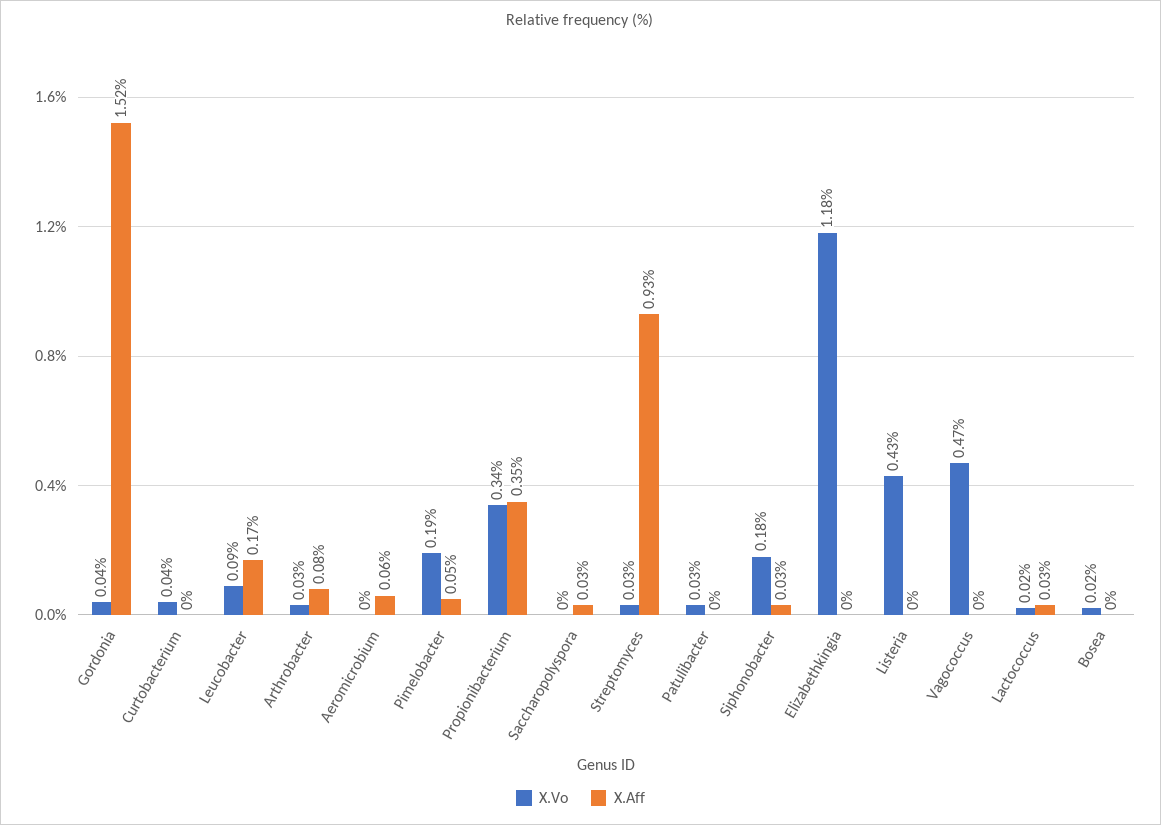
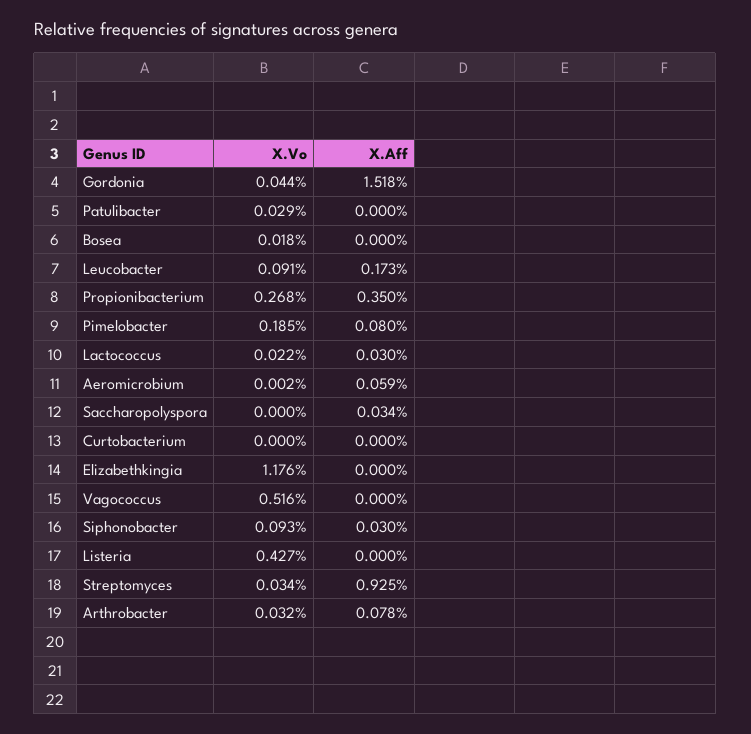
  {
    "X.Vo": {
      "Gordonia": 0.044,
-     "Curtobacterium": 0.04,
+     "Curtobacterium": 0,
      "Leucobacter": 0.091,
      "Arthrobacter": 0.032,
      "Aeromicrobium": 0.002,
      "Pimelobacter": 0.185,
-     "Propionibacterium": 0.34,
+     "Propionibacterium": 0.268,
      "Saccharopolyspora": 0,
      "Streptomyces": 0.034,
      "Patulibacter": 0.029,
-     "Siphonobacter": 0.18,
+     "Siphonobacter": 0.093,
      "Elizabethkingia": 1.176,
      "Listeria": 0.427,
-     "Vagococcus": 0.47,
+     "Vagococcus": 0.516,
      "Lactococcus": 0.022,
      "Bosea": 0.018
    },
    "X.Aff": {
      "Gordonia": 1.518,
      "Curtobacterium": 0,
      "Leucobacter": 0.173,
      "Arthrobacter": 0.078,
      "Aeromicrobium": 0.059,
-     "Pimelobacter": 0.05,
+     "Pimelobacter": 0.08,
      "Propionibacterium": 0.35,
      "Saccharopolyspora": 0.034,
      "Streptomyces": 0.925,
      "Patulibacter": 0,
      "Siphonobacter": 0.03,
      "Elizabethkingia": 0,
      "Listeria": 0,
      "Vagococcus": 0,
      "Lactococcus": 0.03,
      "Bosea": 0
    }
  }

